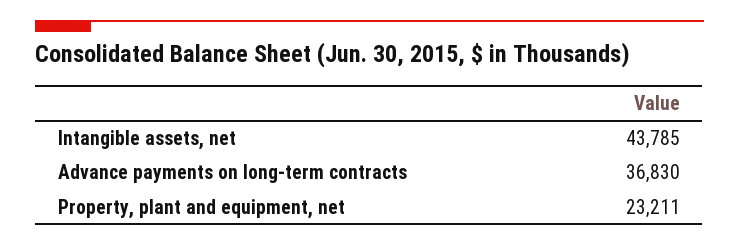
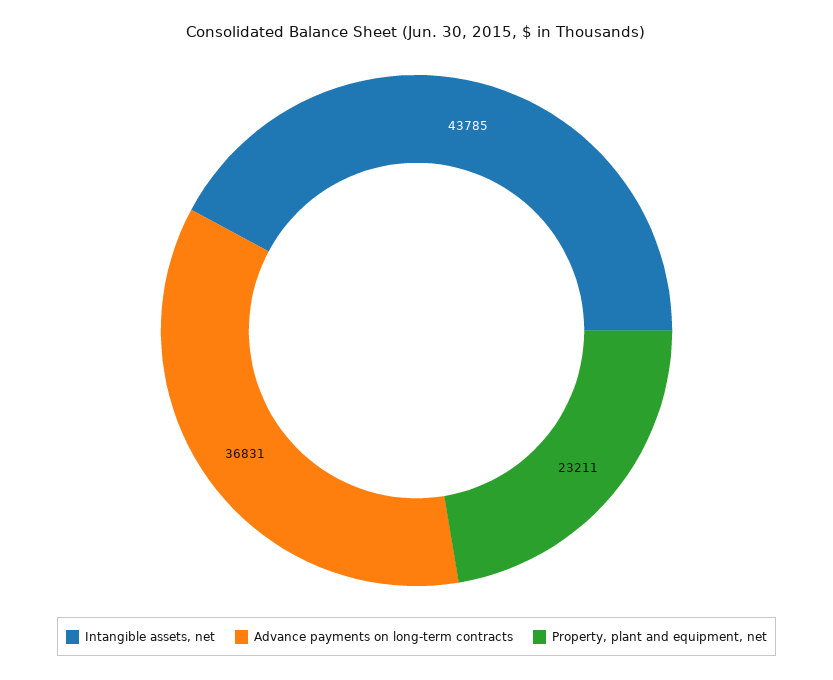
  {
    "Intangible assets, net": 43785,
-   "Advance payments on long-term contracts": 36830,
+   "Advance payments on long-term contracts": 36831,
    "Property, plant and equipment, net": 23211
  }

